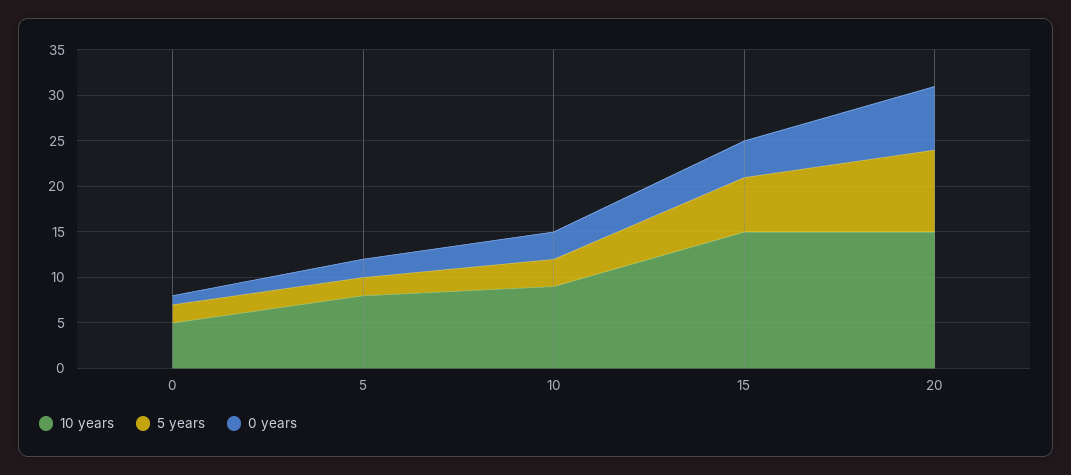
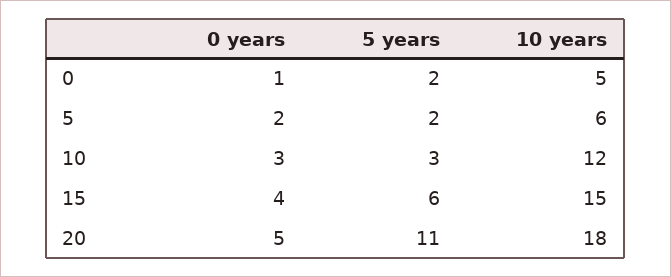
  {
    "10 years": {
      "0": 5,
-     "5": 8,
+     "5": 6,
-     "10": 9,
+     "10": 12,
      "15": 15,
-     "20": 15
+     "20": 18
    },
    "5 years": {
      "0": 2,
      "5": 2,
      "10": 3,
      "15": 6,
-     "20": 9
+     "20": 11
    },
    "0 years": {
      "0": 1,
      "5": 2,
      "10": 3,
      "15": 4,
-     "20": 7
+     "20": 5
    }
  }

